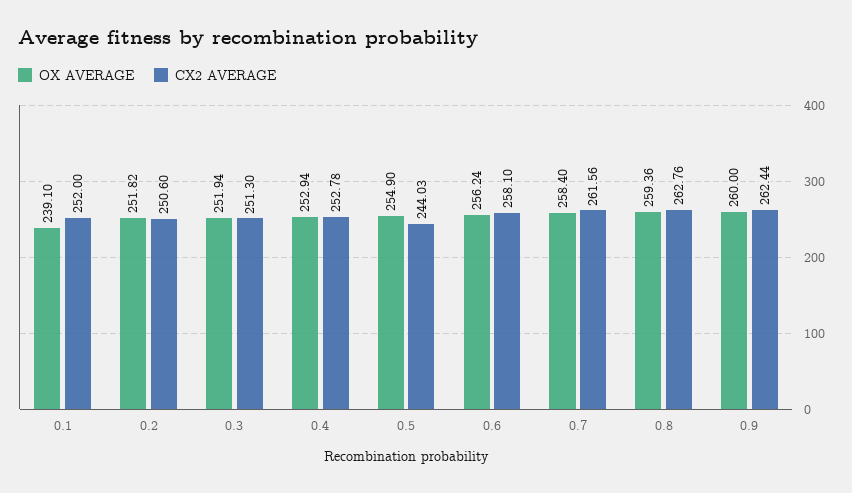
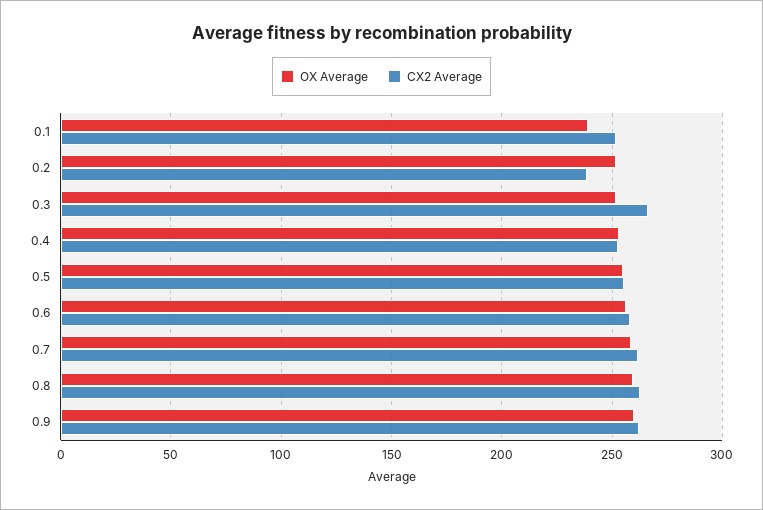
  {
    "OX AVERAGE": {
      "0.1": 239.1,
      "0.2": 251.82,
      "0.3": 251.94,
      "0.4": 252.94,
      "0.5": 254.9,
      "0.6": 256.24,
      "0.7": 258.4,
      "0.8": 259.36,
      "0.9": 260
    },
    "CX2 AVERAGE": {
      "0.1": 252,
-     "0.2": 250.6,
+     "0.2": 240,
-     "0.3": 251.3,
+     "0.3": 265,
      "0.4": 252.78,
-     "0.5": 244.03,
+     "0.5": 255,
      "0.6": 258.1,
      "0.7": 261.56,
      "0.8": 262.76,
      "0.9": 262.44
    }
  }

